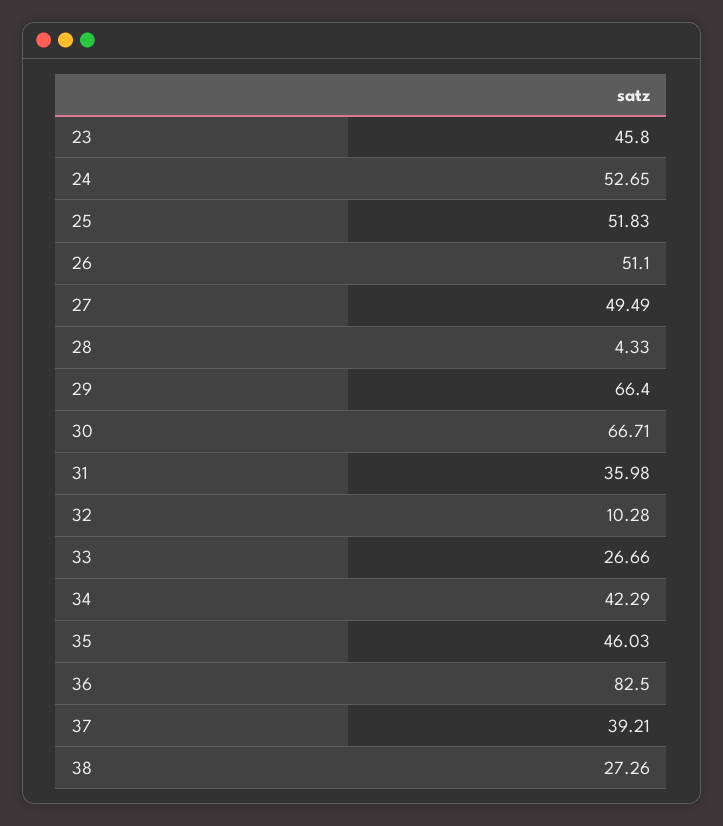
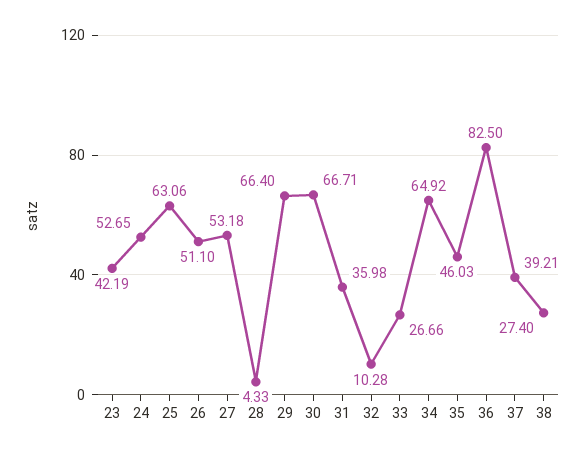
  {
-   "23": 45.8,
+   "23": 42.19,
    "24": 52.65,
-   "25": 51.83,
+   "25": 63.06,
    "26": 51.1,
-   "27": 49.49,
+   "27": 53.18,
    "28": 4.33,
    "29": 66.4,
    "30": 66.71,
    "31": 35.98,
    "32": 10.28,
    "33": 26.66,
-   "34": 42.29,
+   "34": 64.92,
    "35": 46.03,
    "36": 82.5,
    "37": 39.21,
-   "38": 27.26
+   "38": 27.4
  }

